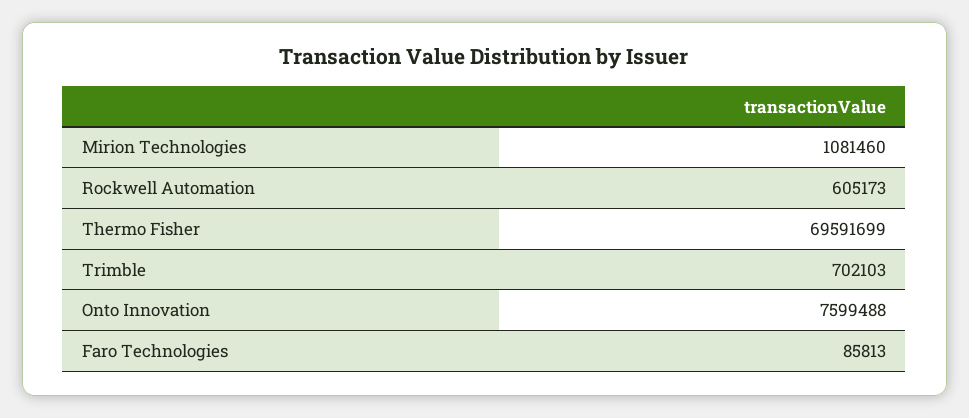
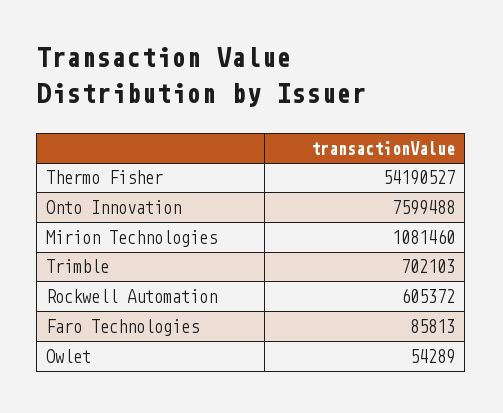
  {
    "Mirion Technologies": 1081460,
-   "Rockwell Automation": 605173,
+   "Rockwell Automation": 605372,
-   "Thermo Fisher": 69591699,
+   "Thermo Fisher": 54190527,
    "Trimble": 702103,
    "Onto Innovation": 7599488,
-   "Faro Technologies": 85813
+   "Faro Technologies": 85813,
+   "Owlet": 54289
  }

